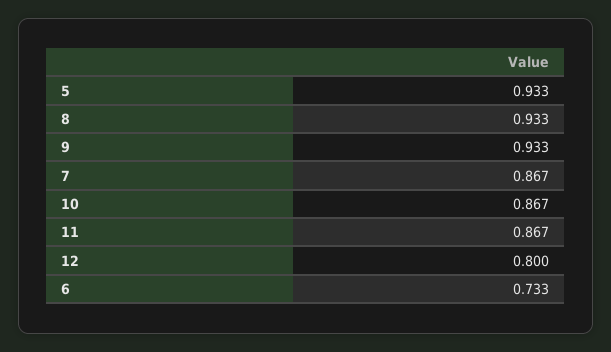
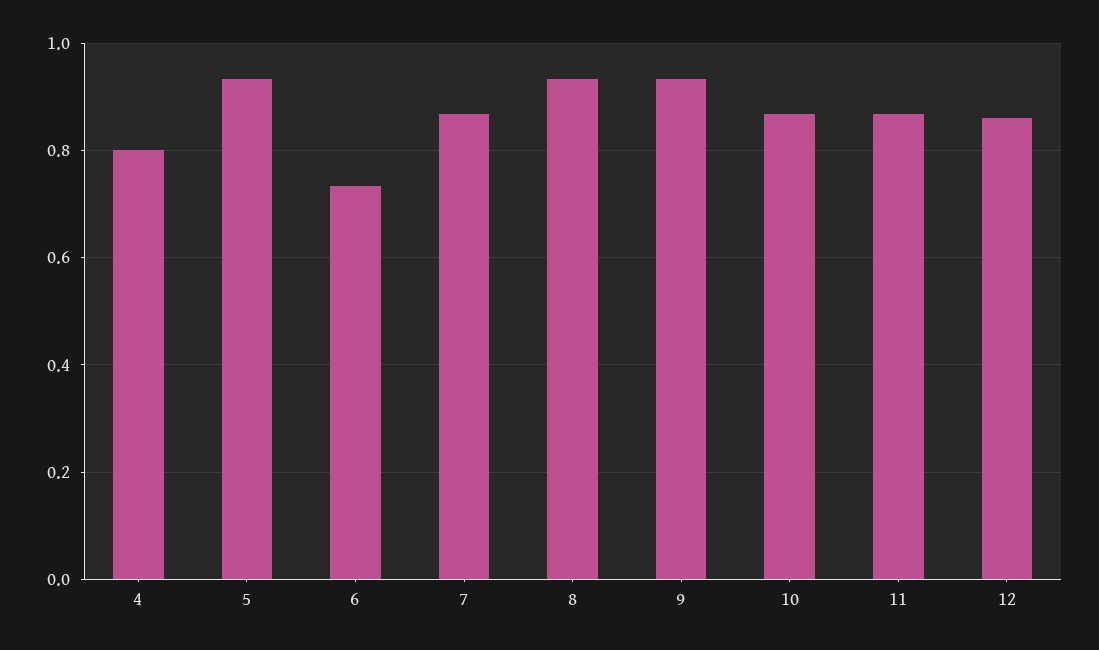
  {
    "5": 0.933,
    "8": 0.933,
    "9": 0.933,
    "7": 0.867,
    "10": 0.867,
    "11": 0.867,
-   "12": 0.8,
+   "12": 0.86,
-   "6": 0.733
+   "6": 0.733,
+   "4": 0.8
  }

